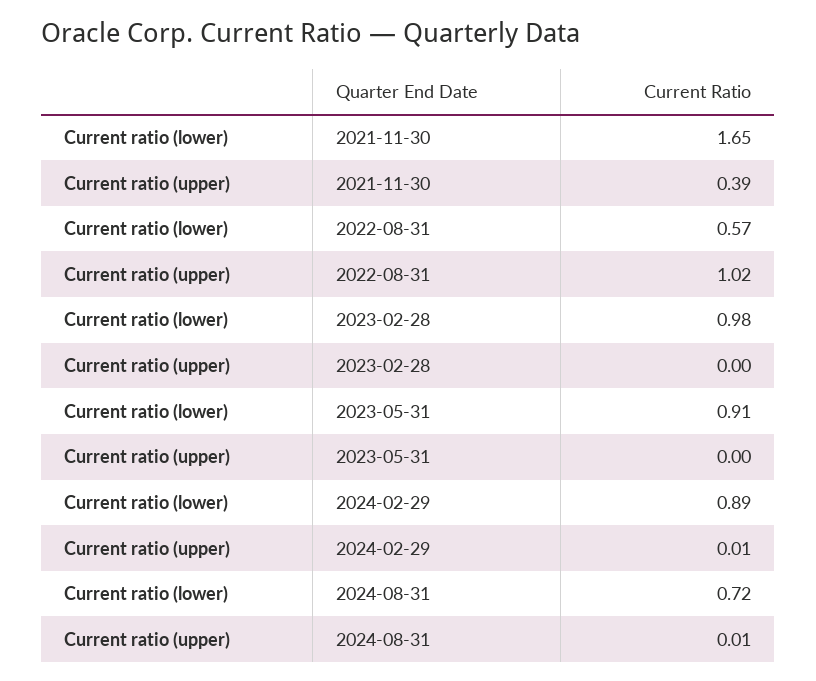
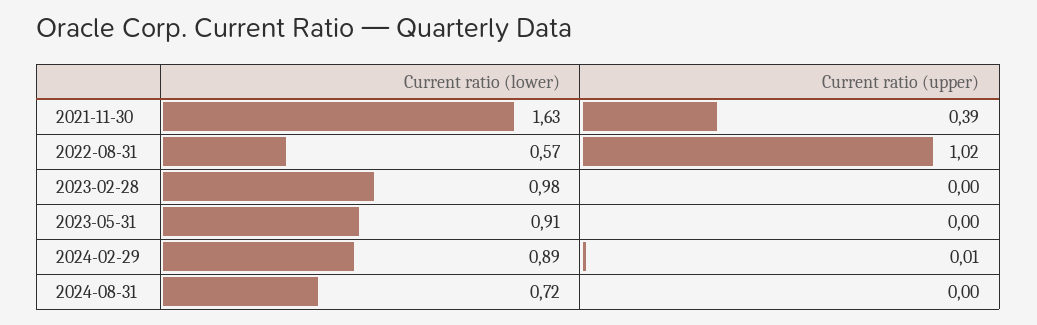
  {
    "Current ratio (lower)": {
-     "2021-11-30": 1.65,
+     "2021-11-30": 1.63,
      "2022-08-31": 0.57,
      "2023-02-28": 0.98,
      "2023-05-31": 0.91,
      "2024-02-29": 0.89,
      "2024-08-31": 0.72
    },
    "Current ratio (upper)": {
      "2021-11-30": 0.39,
      "2022-08-31": 1.02,
      "2023-02-28": 0,
      "2023-05-31": 0,
      "2024-02-29": 0.01,
-     "2024-08-31": 0.01
+     "2024-08-31": 0
    }
  }

